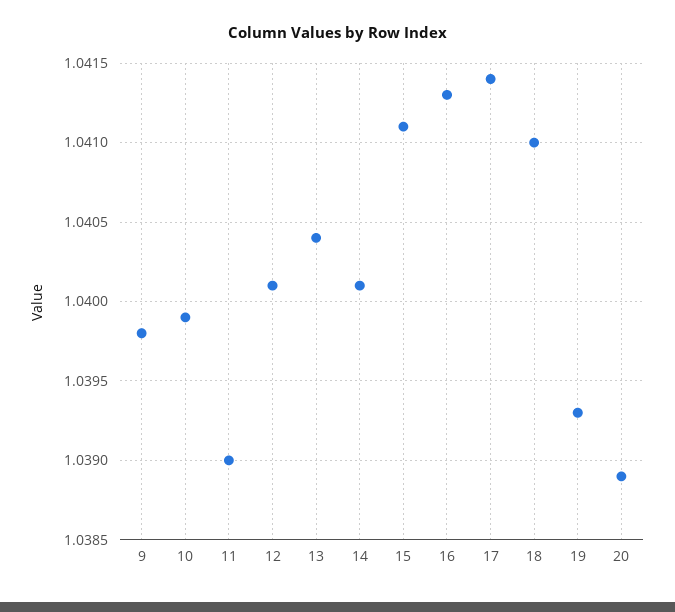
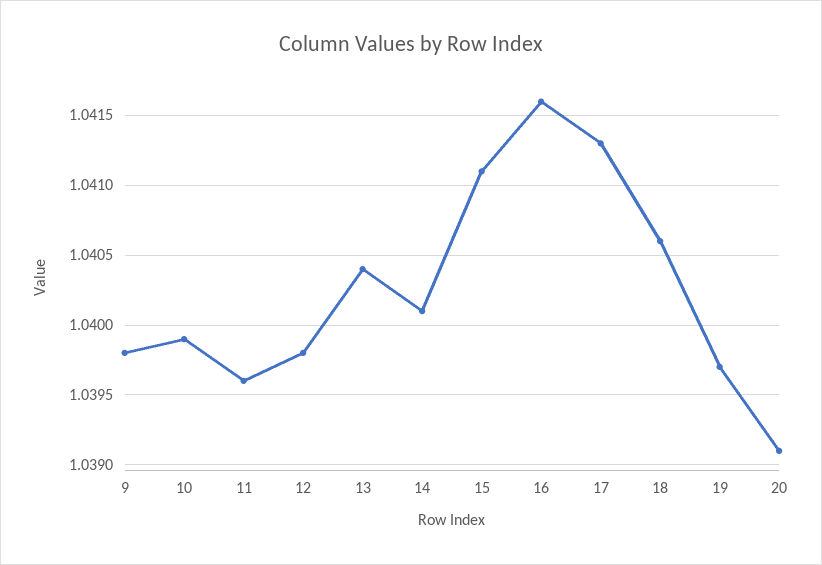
  {
    "9": 1.0398,
    "10": 1.0399,
-   "11": 1.039,
+   "11": 1.0396,
-   "12": 1.0401,
+   "12": 1.0398,
    "13": 1.0404,
    "14": 1.0401,
    "15": 1.0411,
-   "16": 1.0413,
+   "16": 1.0416,
-   "17": 1.0414,
+   "17": 1.0413,
-   "18": 1.041,
+   "18": 1.0406,
-   "19": 1.0393,
+   "19": 1.0397,
-   "20": 1.0389
+   "20": 1.0391
  }

